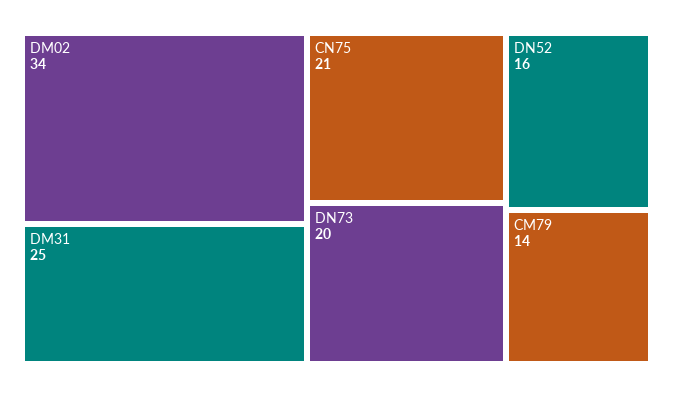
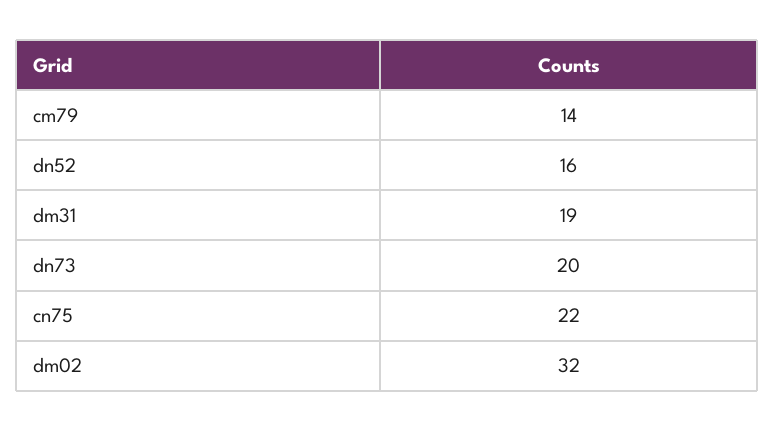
  {
-   "DM02": 34,
+   "DM02": 32,
-   "DM31": 25,
+   "DM31": 19,
-   "CN75": 21,
+   "CN75": 22,
    "DN73": 20,
    "DN52": 16,
    "CM79": 14
  }

